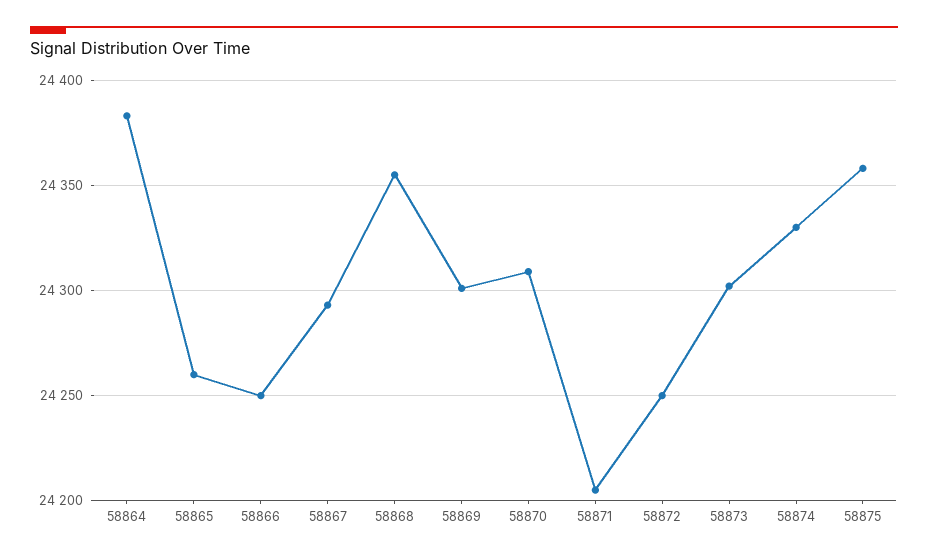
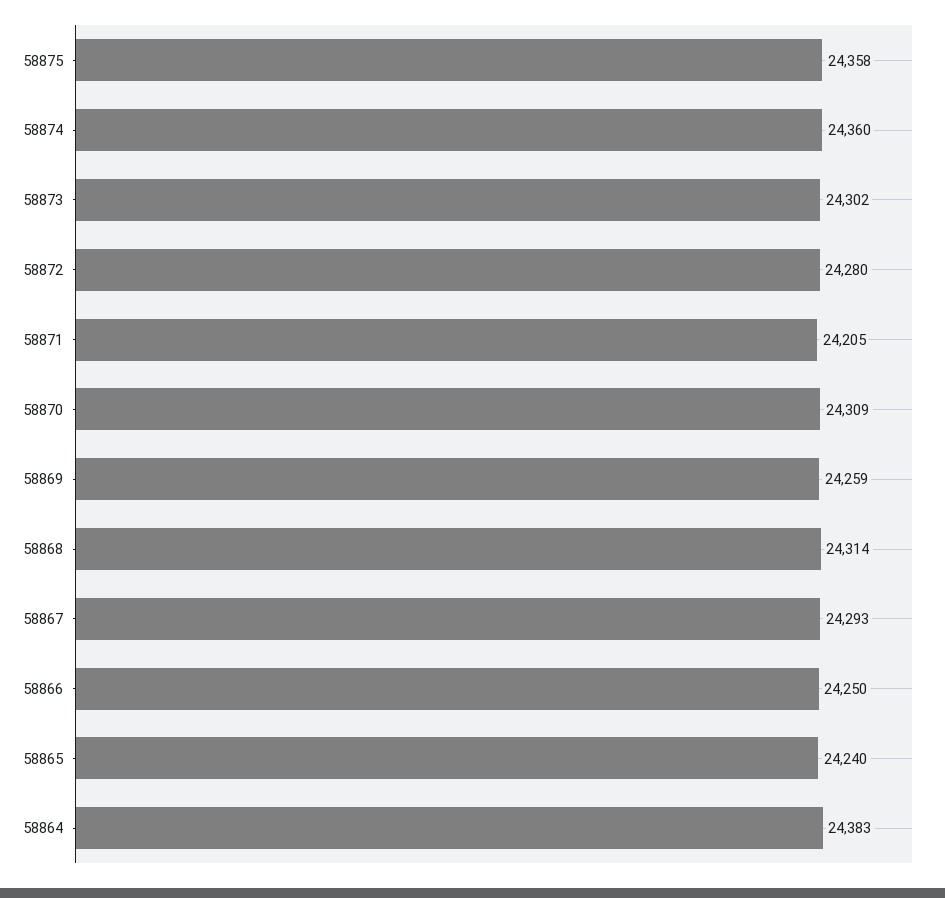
  {
    "58864": 24383,
-   "58865": 24260,
+   "58865": 24240,
    "58866": 24250,
    "58867": 24293,
-   "58868": 24355,
+   "58868": 24314,
-   "58869": 24300,
+   "58869": 24259,
    "58870": 24309,
    "58871": 24205,
-   "58872": 24250,
+   "58872": 24280,
    "58873": 24302,
-   "58874": 24330,
+   "58874": 24360,
    "58875": 24358
  }

